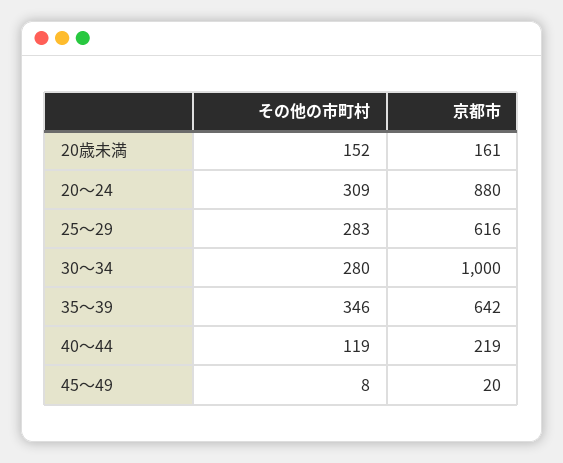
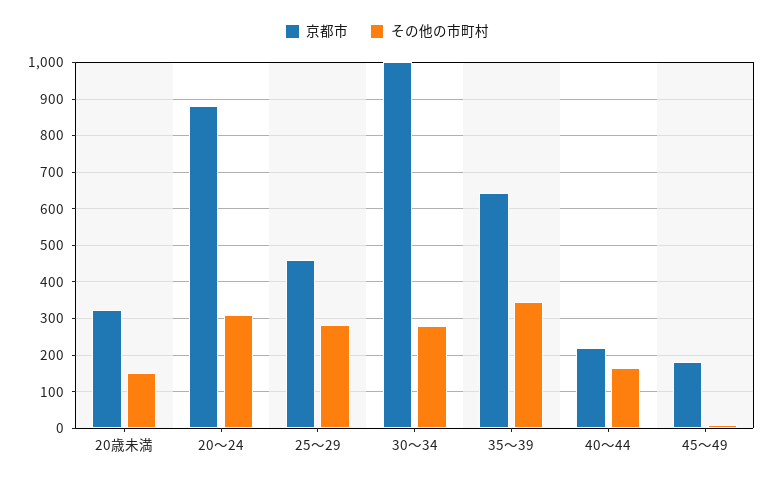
  {
    "その他の市町村": {
      "20歳未満": 152,
      "20～24": 309,
      "25～29": 283,
      "30～34": 280,
      "35～39": 346,
-     "40～44": 119,
+     "40～44": 160,
      "45～49": 8
    },
    "京都市": {
-     "20歳未満": 161,
+     "20歳未満": 320,
      "20～24": 880,
-     "25～29": 616,
+     "25～29": 460,
      "30～34": 1000,
      "35～39": 642,
      "40～44": 219,
-     "45～49": 20
+     "45～49": 180
    }
  }

